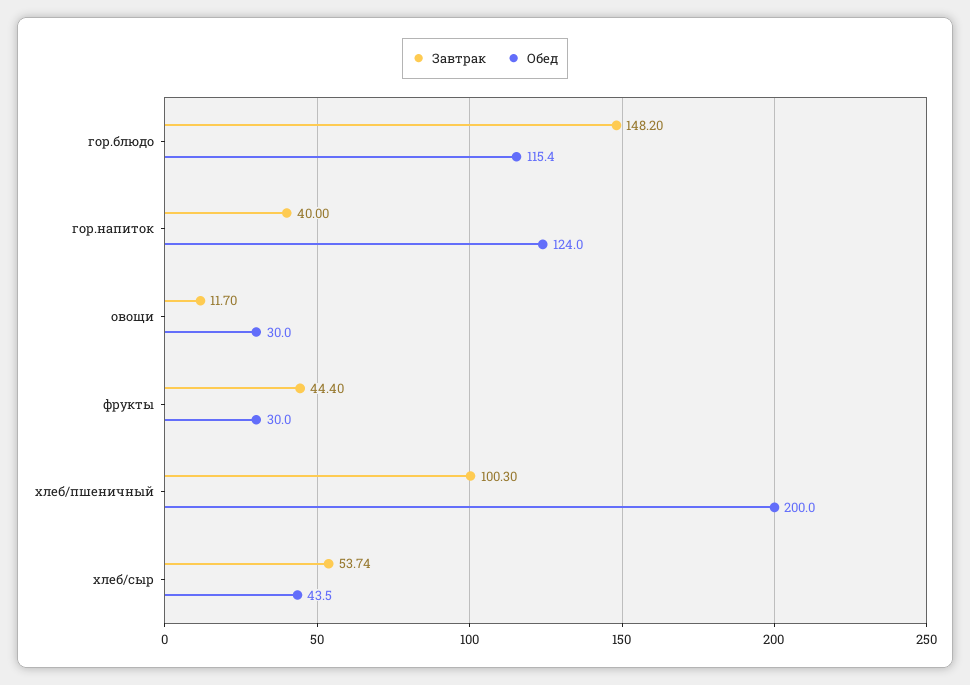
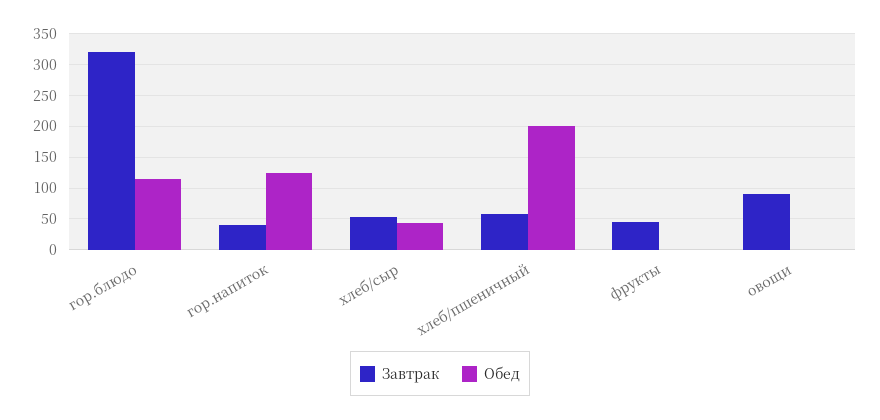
  {
    "Завтрак": {
-     "гор.блюдо": 148.2,
+     "гор.блюдо": 320,
      "гор.напиток": 40,
-     "овощи": 11.7,
+     "овощи": 90,
      "фрукты": 44.4,
-     "хлеб/пшеничный": 100.3,
+     "хлеб/пшеничный": 60,
      "хлеб/сыр": 53.74
    },
    "Обед": {
      "гор.блюдо": 115.4,
      "гор.напиток": 124,
-     "овощи": 30,
+     "овощи": 0,
-     "фрукты": 30,
+     "фрукты": 0,
      "хлеб/пшеничный": 200,
      "хлеб/сыр": 43.5
    }
  }

